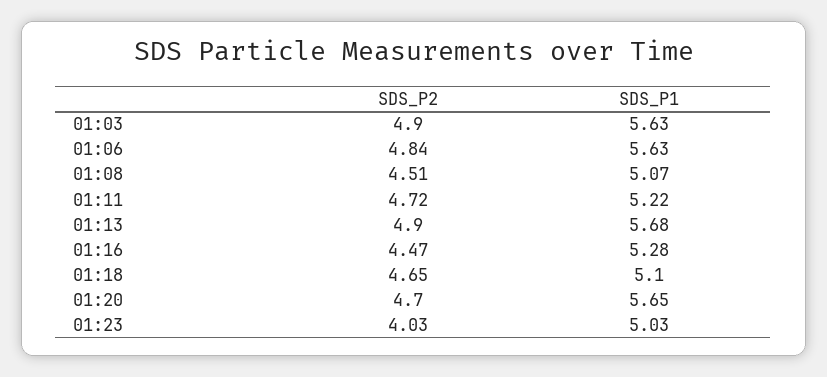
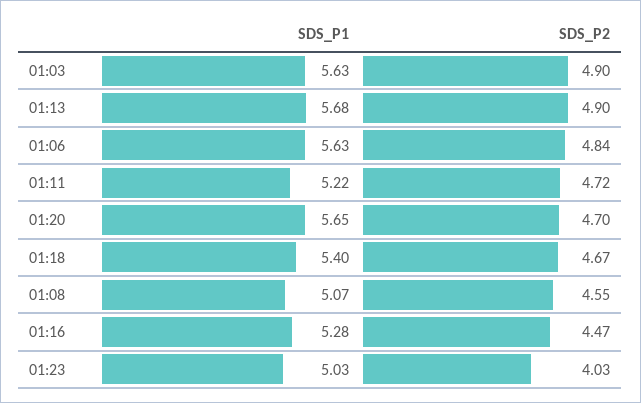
  {
    "SDS_P2": {
      "01:03": 4.9,
      "01:06": 4.84,
-     "01:08": 4.51,
+     "01:08": 4.55,
      "01:11": 4.72,
      "01:13": 4.9,
      "01:16": 4.47,
-     "01:18": 4.65,
+     "01:18": 4.67,
      "01:20": 4.7,
      "01:23": 4.03
    },
    "SDS_P1": {
      "01:03": 5.63,
      "01:06": 5.63,
      "01:08": 5.07,
      "01:11": 5.22,
      "01:13": 5.68,
      "01:16": 5.28,
-     "01:18": 5.1,
+     "01:18": 5.4,
      "01:20": 5.65,
      "01:23": 5.03
    }
  }

